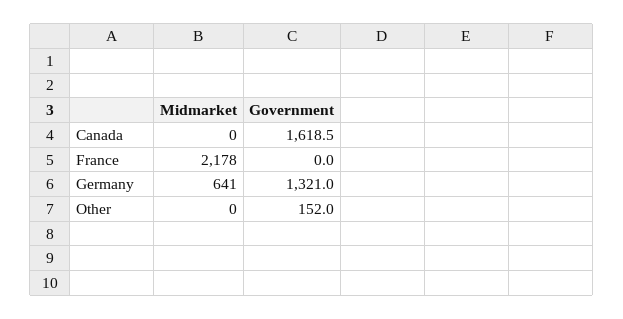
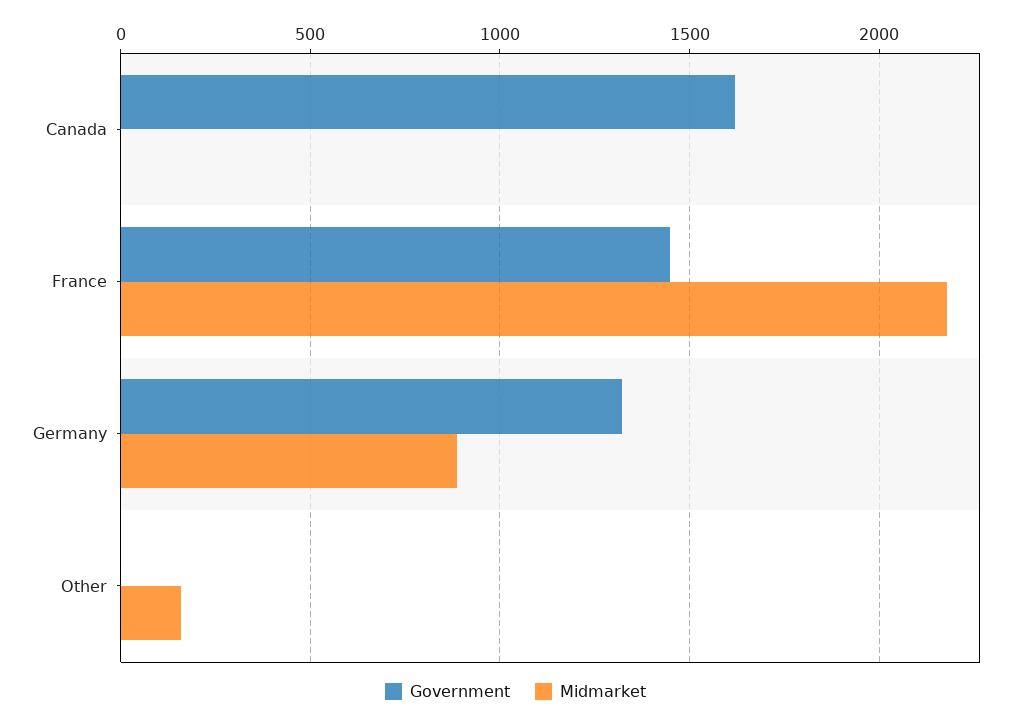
  {
    "Midmarket": {
      "Canada": 0,
      "France": 2178,
-     "Germany": 641,
+     "Germany": 900,
-     "Other": 0
+     "Other": 150
    },
    "Government": {
      "Canada": 1618.5,
-     "France": 0,
+     "France": 1450,
      "Germany": 1321,
-     "Other": 152
+     "Other": 0
    }
  }

